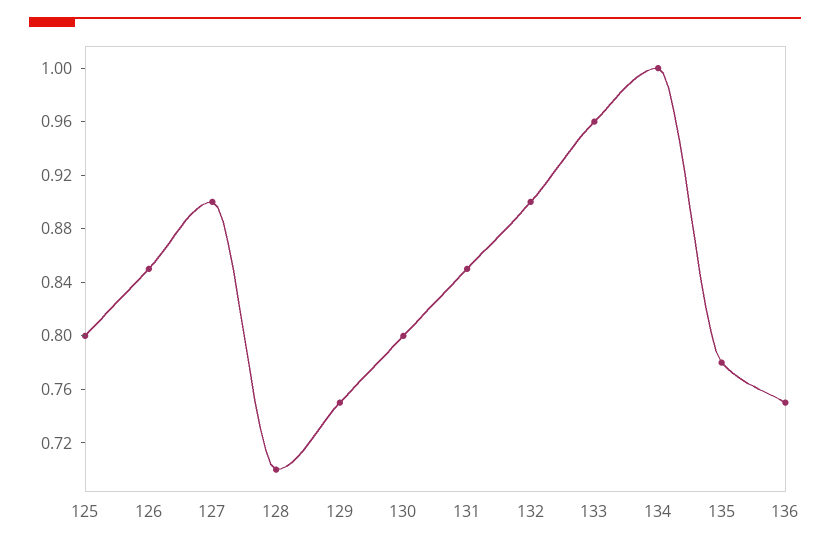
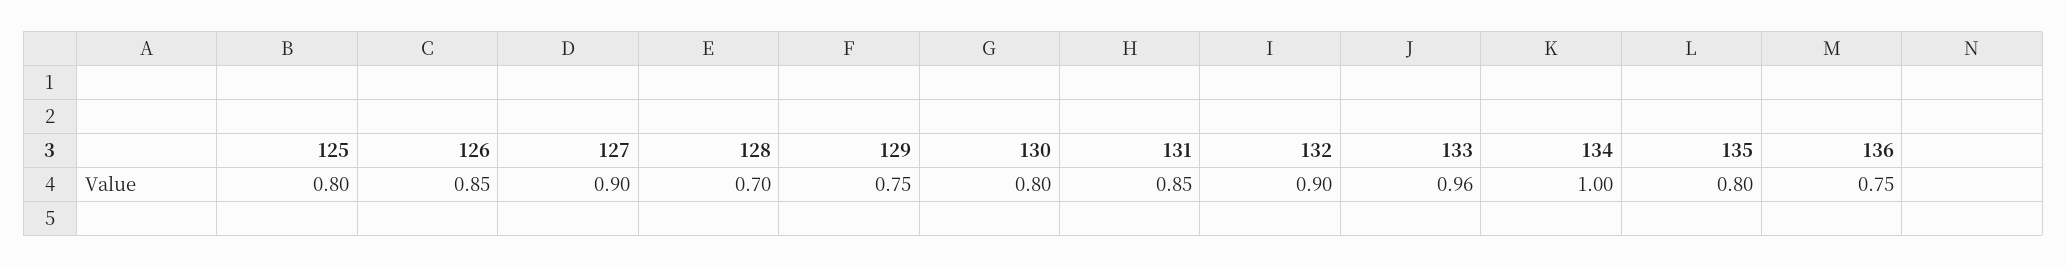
  {
    "125": 0.8,
    "126": 0.85,
    "127": 0.9,
    "128": 0.7,
    "129": 0.75,
    "130": 0.8,
    "131": 0.85,
    "132": 0.9,
    "133": 0.96,
    "134": 1,
-   "135": 0.78,
+   "135": 0.8,
    "136": 0.75
  }

